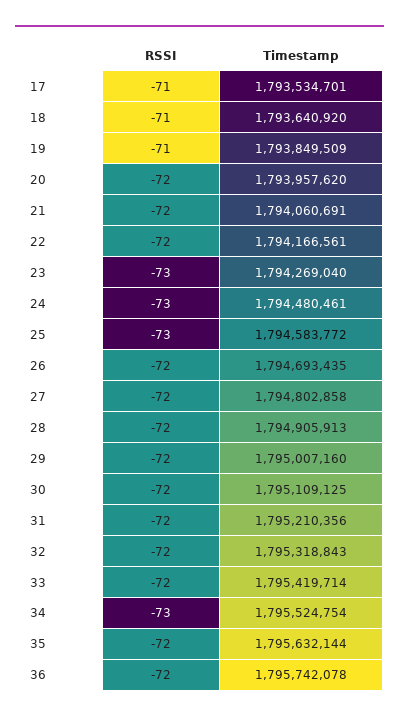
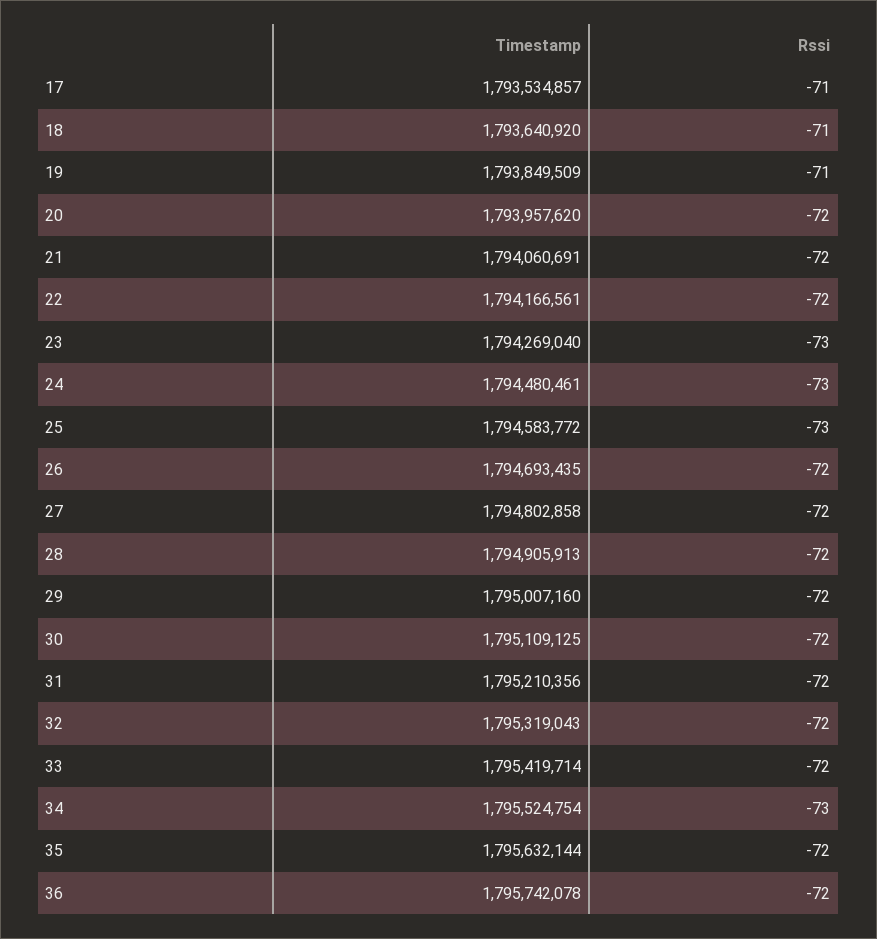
  {
    "RSSI": {
      "17": -71,
      "18": -71,
      "19": -71,
      "20": -72,
      "21": -72,
      "22": -72,
      "23": -73,
      "24": -73,
      "25": -73,
      "26": -72,
      "27": -72,
      "28": -72,
      "29": -72,
      "30": -72,
      "31": -72,
      "32": -72,
      "33": -72,
      "34": -73,
      "35": -72,
      "36": -72
    },
    "Timestamp": {
-     "17": 1793534701,
+     "17": 1793534857,
      "18": 1793640920,
      "19": 1793849509,
      "20": 1793957620,
      "21": 1794060691,
      "22": 1794166561,
      "23": 1794269040,
      "24": 1794480461,
      "25": 1794583772,
      "26": 1794693435,
      "27": 1794802858,
      "28": 1794905913,
      "29": 1795007160,
      "30": 1795109125,
      "31": 1795210356,
-     "32": 1795318843,
+     "32": 1795319043,
      "33": 1795419714,
      "34": 1795524754,
      "35": 1795632144,
      "36": 1795742078
    }
  }

